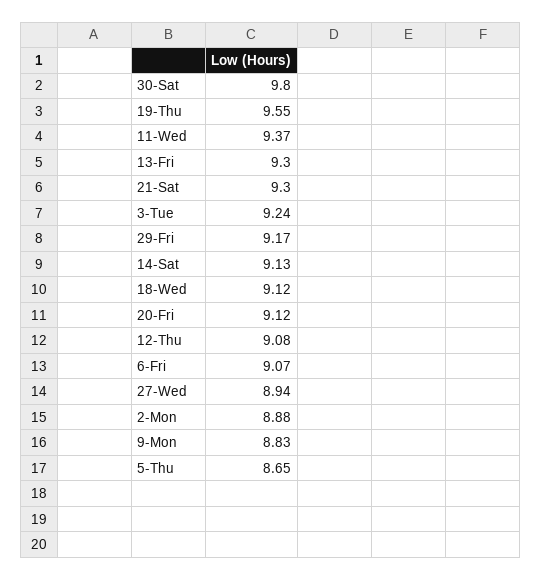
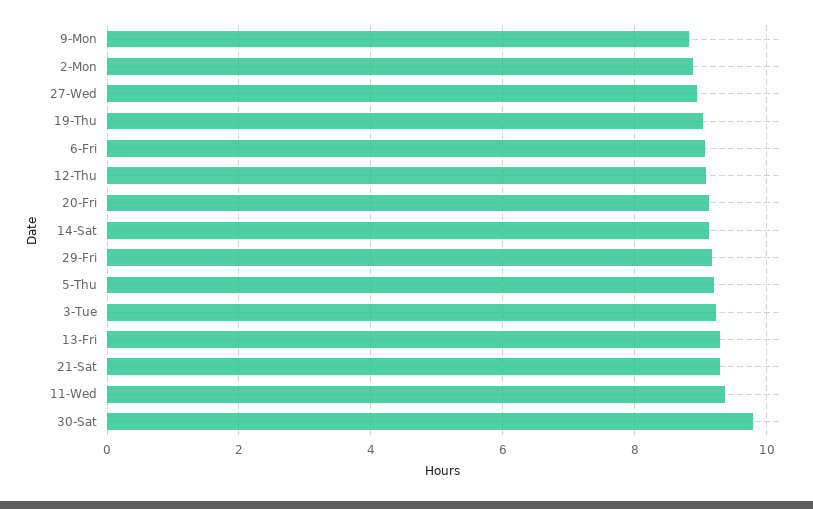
  {
    "30-Sat": 9.8,
-   "19-Thu": 9.55,
+   "19-Thu": 9,
    "11-Wed": 9.37,
    "13-Fri": 9.3,
    "21-Sat": 9.3,
    "3-Tue": 9.24,
    "29-Fri": 9.17,
    "14-Sat": 9.13,
-   "18-Wed": 9.12,
    "20-Fri": 9.12,
    "12-Thu": 9.08,
    "6-Fri": 9.07,
    "27-Wed": 8.94,
    "2-Mon": 8.88,
    "9-Mon": 8.83,
-   "5-Thu": 8.65
+   "5-Thu": 9.2
  }

